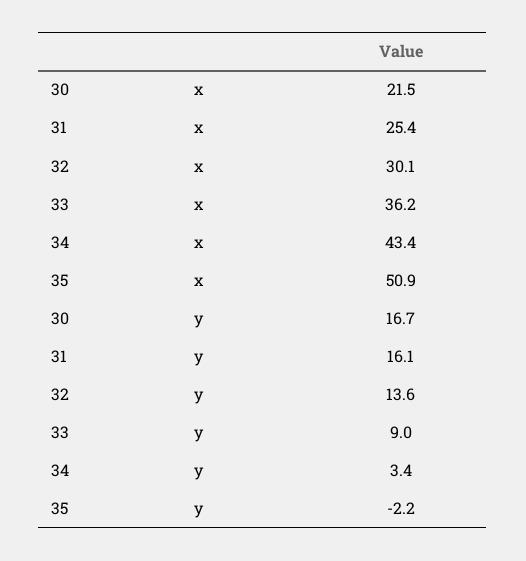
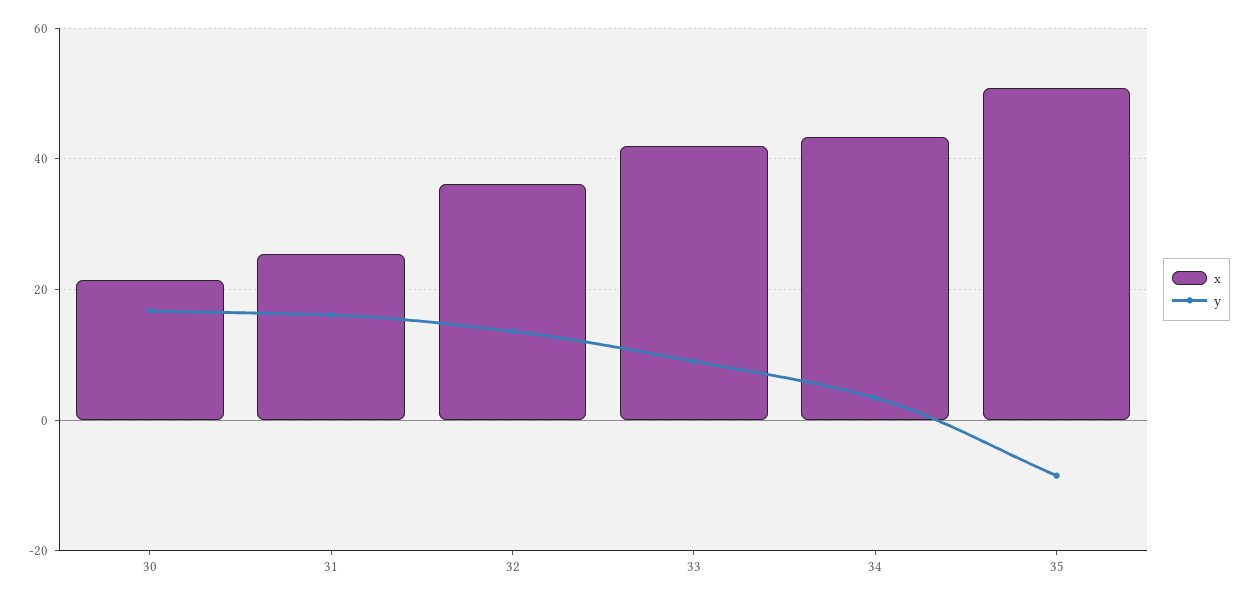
  {
    "x": {
      "30": 21.5,
      "31": 25.4,
-     "32": 30.1,
+     "32": 36,
-     "33": 36.2,
+     "33": 42,
      "34": 43.4,
      "35": 50.9
    },
    "y": {
      "30": 16.7,
      "31": 16.1,
      "32": 13.6,
      "33": 9,
      "34": 3.4,
-     "35": -2.2
+     "35": -8
    }
  }

